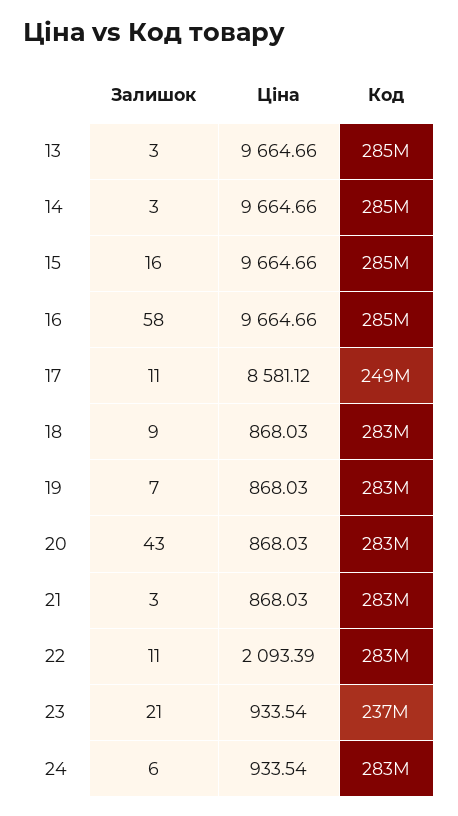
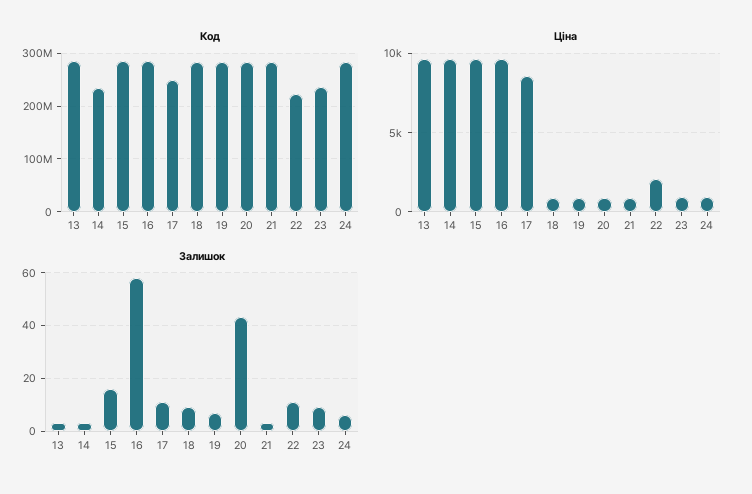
  {
    "Залишок": {
      "13": 3,
      "14": 3,
      "15": 16,
      "16": 58,
      "17": 11,
      "18": 9,
      "19": 7,
      "20": 43,
      "21": 3,
      "22": 11,
-     "23": 21,
+     "23": 10,
      "24": 6
    },
    "Ціна": {
      "13": 9664.66,
      "14": 9664.66,
      "15": 9664.66,
      "16": 9664.66,
      "17": 8581.12,
      "18": 868.03,
      "19": 868.03,
      "20": 868.03,
      "21": 868.03,
      "22": 2093.39,
      "23": 933.54,
      "24": 933.54
    },
    "Код": {
      "13": 285000000,
-     "14": 285000000,
+     "14": 240000000,
      "15": 285000000,
      "16": 285000000,
      "17": 249000000,
      "18": 283000000,
      "19": 283000000,
      "20": 283000000,
      "21": 283000000,
-     "22": 283000000,
+     "22": 220000000,
      "23": 237000000,
      "24": 283000000
    }
  }

